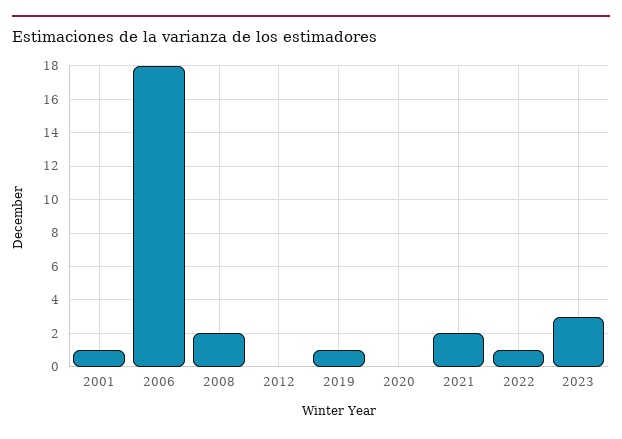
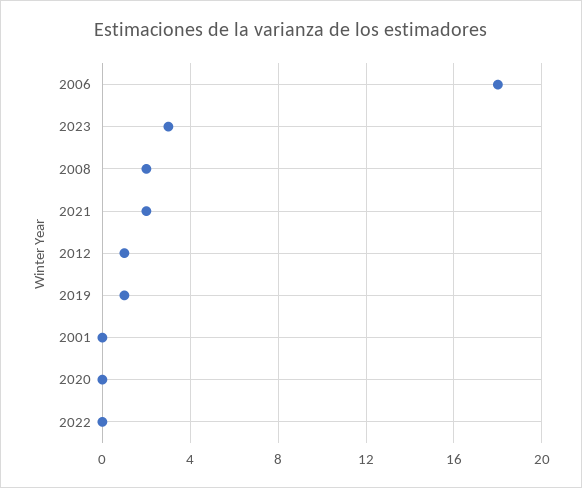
  {
-   "2001": 1,
+   "2001": 0,
    "2006": 18,
    "2008": 2,
-   "2012": 0,
+   "2012": 1,
    "2019": 1,
    "2020": 0,
    "2021": 2,
-   "2022": 1,
+   "2022": 0,
    "2023": 3
  }

